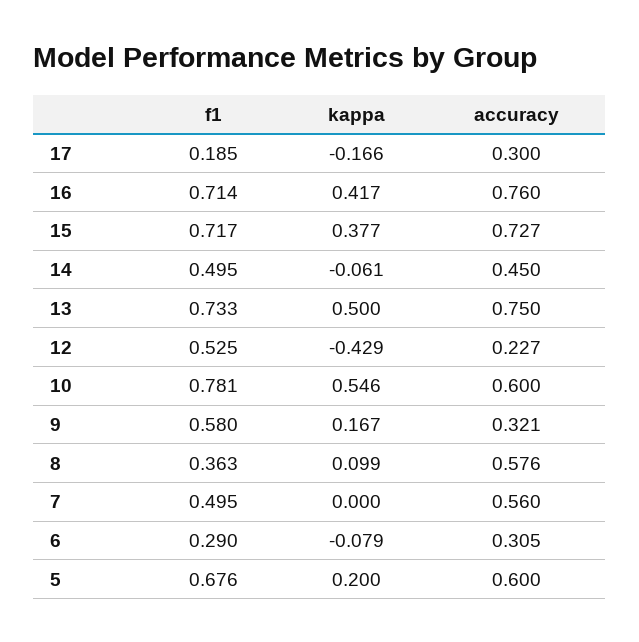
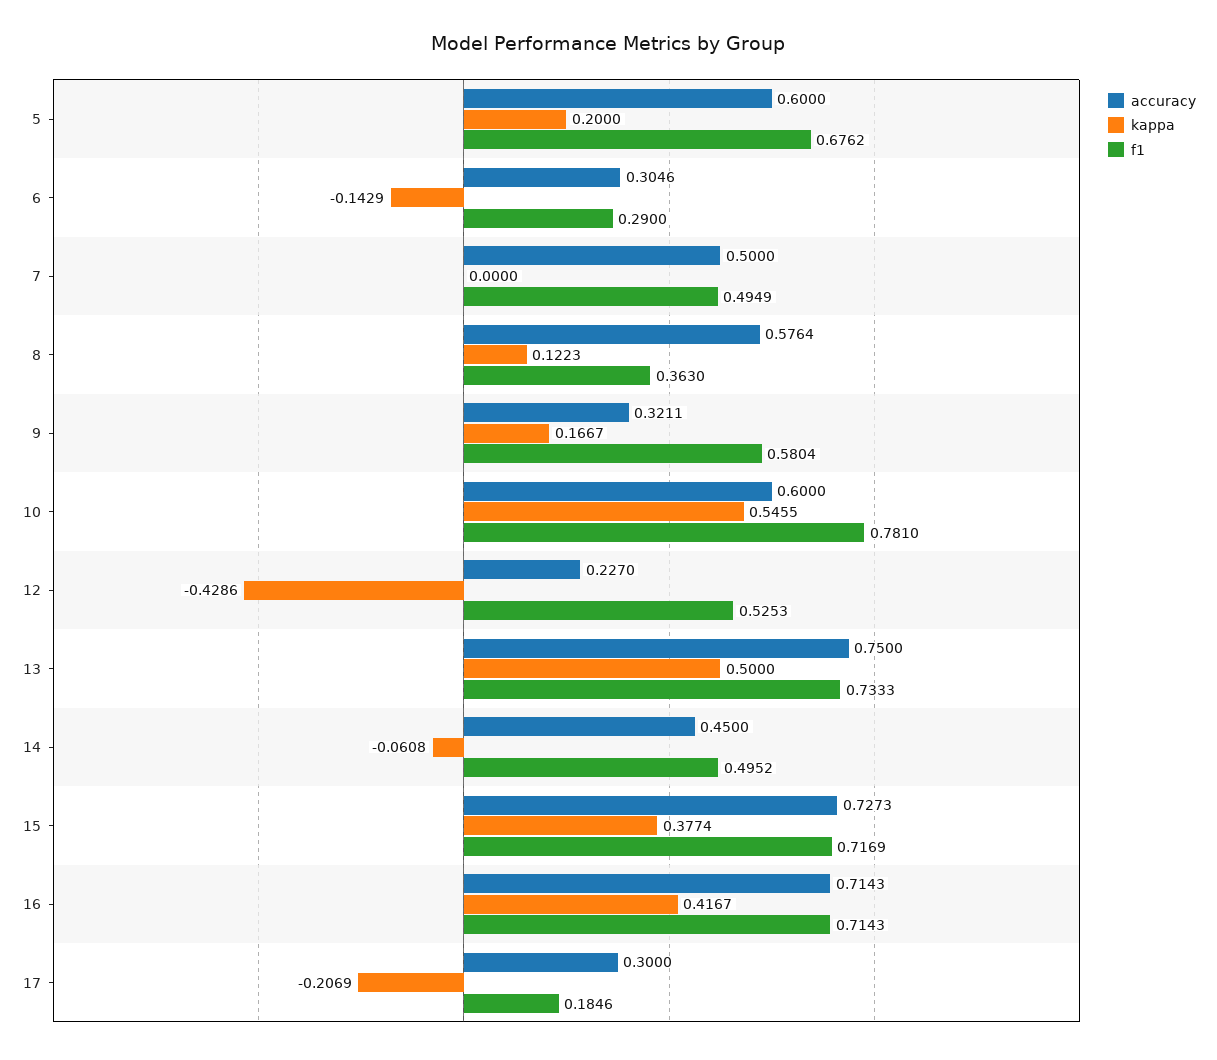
  {
    "f1": {
      "17": 0.1846,
      "16": 0.7143,
      "15": 0.7169,
      "14": 0.4952,
      "13": 0.7333,
      "12": 0.5253,
      "10": 0.781,
      "9": 0.5804,
      "8": 0.363,
      "7": 0.4949,
      "6": 0.29,
      "5": 0.6762
    },
    "kappa": {
-     "17": -0.166,
+     "17": -0.2069,
      "16": 0.4167,
      "15": 0.3774,
      "14": -0.0608,
      "13": 0.5,
      "12": -0.4286,
      "10": 0.5455,
      "9": 0.1667,
-     "8": 0.099,
+     "8": 0.1223,
      "7": 0,
-     "6": -0.079,
+     "6": -0.1429,
      "5": 0.2
    },
    "accuracy": {
      "17": 0.3,
-     "16": 0.76,
+     "16": 0.7143,
      "15": 0.7273,
      "14": 0.45,
      "13": 0.75,
      "12": 0.227,
      "10": 0.6,
      "9": 0.3211,
      "8": 0.5764,
-     "7": 0.56,
+     "7": 0.5,
      "6": 0.3046,
      "5": 0.6
    }
  }

